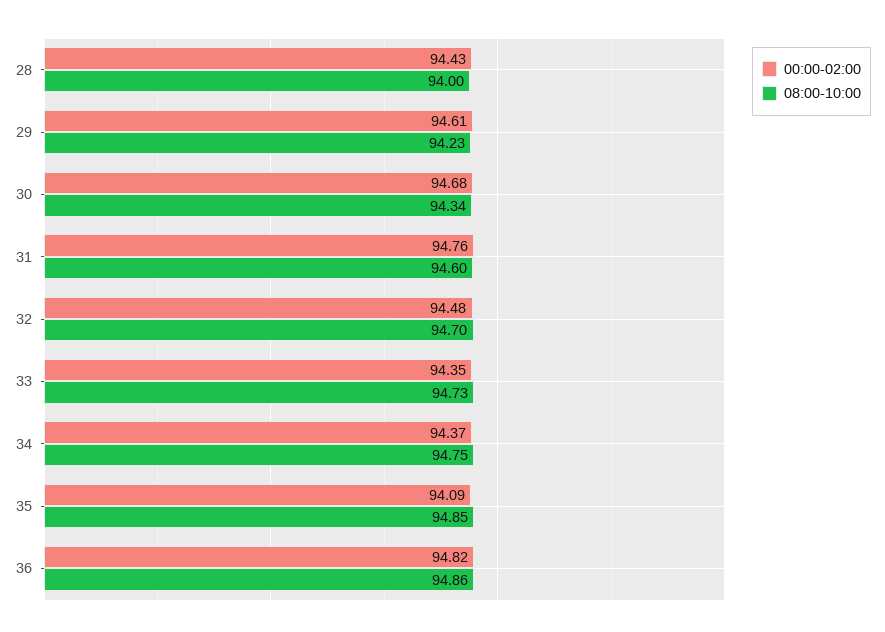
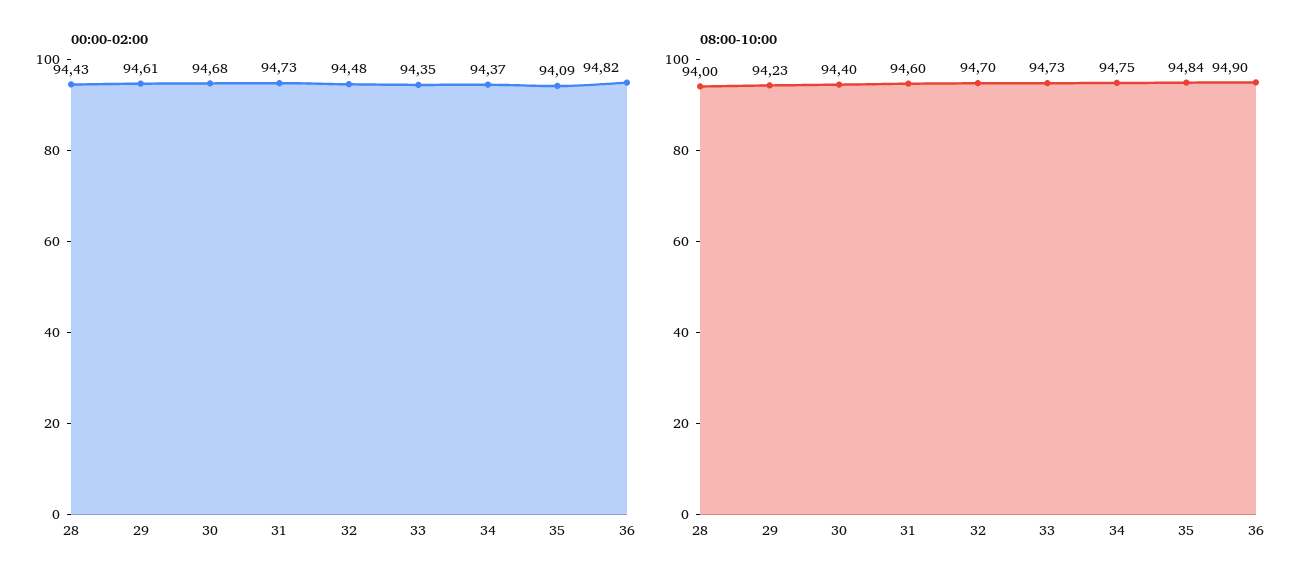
  {
    "00:00-02:00": {
      "28": 94.43,
      "29": 94.61,
      "30": 94.68,
-     "31": 94.76,
+     "31": 94.73,
      "32": 94.48,
      "33": 94.35,
      "34": 94.37,
      "35": 94.09,
      "36": 94.82
    },
    "08:00-10:00": {
      "28": 94,
      "29": 94.23,
-     "30": 94.34,
+     "30": 94.4,
      "31": 94.6,
      "32": 94.7,
      "33": 94.73,
      "34": 94.75,
-     "35": 94.85,
+     "35": 94.84,
-     "36": 94.86
+     "36": 94.9
    }
  }

